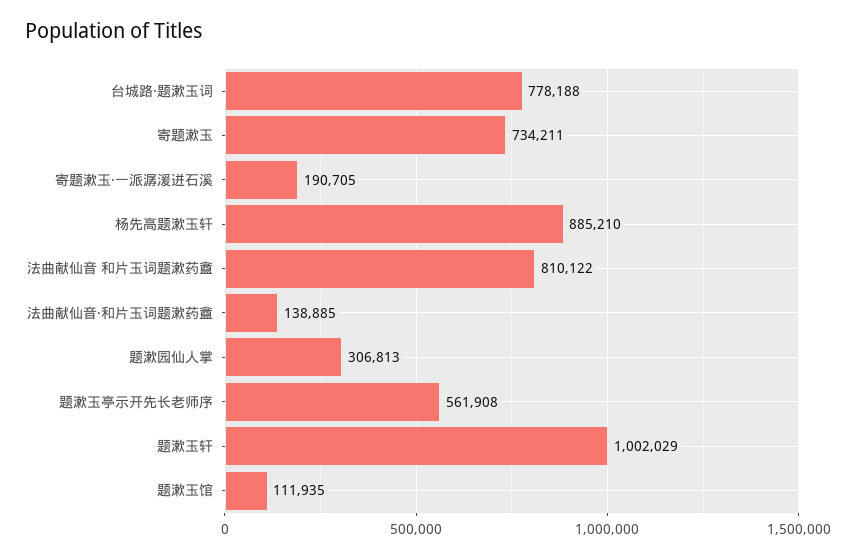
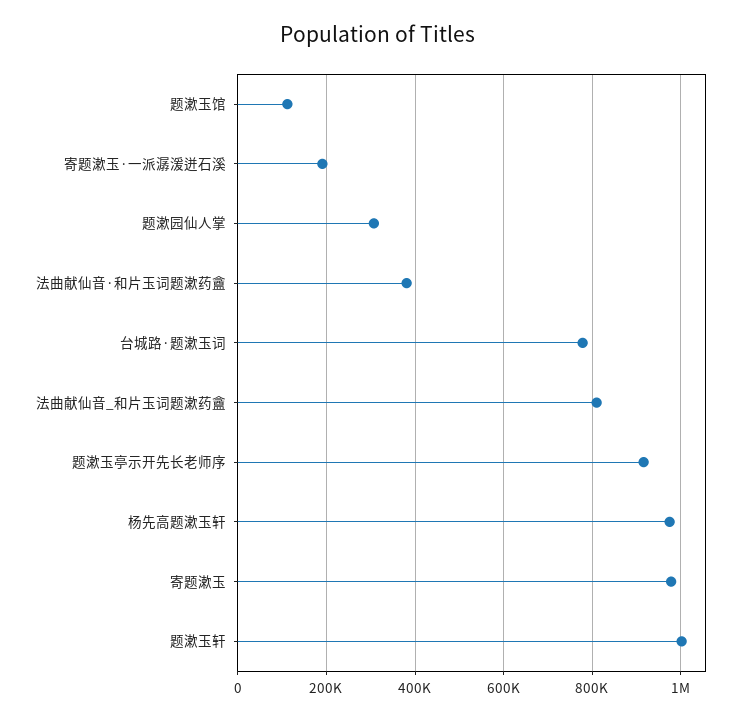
  {
    "台城路·题漱玉词": 778188,
-   "寄题漱玉": 734211,
+   "寄题漱玉": 980000,
    "寄题漱玉·一派潺湲迸石溪": 190705,
-   "杨先高题漱玉轩": 885210,
+   "杨先高题漱玉轩": 980000,
    "法曲献仙音 和片玉词题漱药盦": 810122,
-   "法曲献仙音·和片玉词题漱药盦": 138885,
+   "法曲献仙音·和片玉词题漱药盦": 380000,
    "题漱园仙人掌": 306813,
-   "题漱玉亭示开先长老师序": 561908,
+   "题漱玉亭示开先长老师序": 920000,
    "题漱玉轩": 1002029,
    "题漱玉馆": 111935
  }

